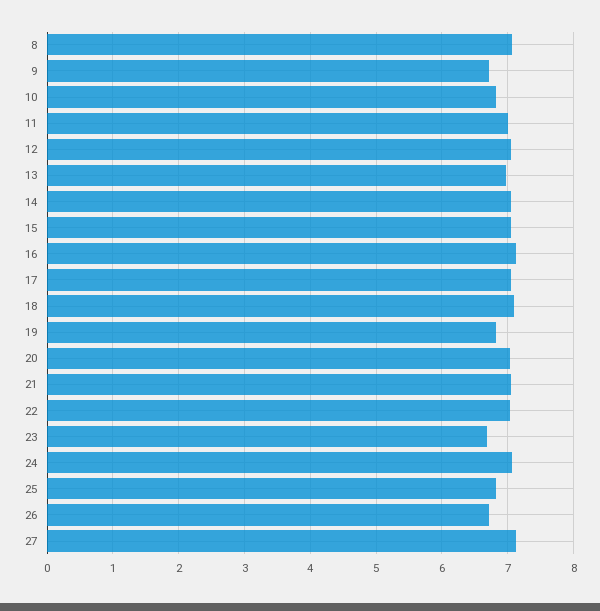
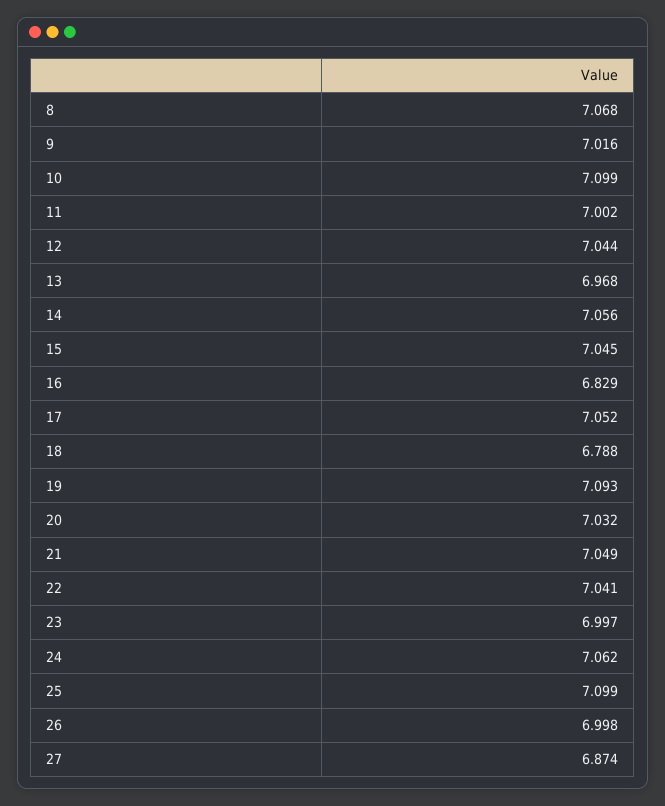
  {
    "8": 7.068,
-   "9": 6.7,
+   "9": 7.016,
-   "10": 6.8,
+   "10": 7.099,
    "11": 7.002,
    "12": 7.044,
    "13": 6.968,
    "14": 7.056,
    "15": 7.045,
-   "16": 7.1,
+   "16": 6.829,
    "17": 7.052,
-   "18": 7.1,
+   "18": 6.788,
-   "19": 6.8,
+   "19": 7.093,
    "20": 7.032,
    "21": 7.049,
    "22": 7.041,
-   "23": 6.7,
+   "23": 6.997,
    "24": 7.062,
-   "25": 6.8,
+   "25": 7.099,
-   "26": 6.7,
+   "26": 6.998,
-   "27": 7.1
+   "27": 6.874
  }

